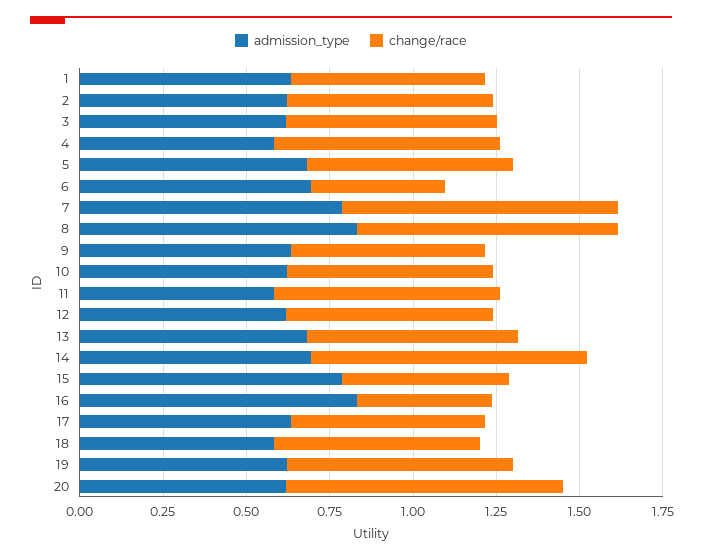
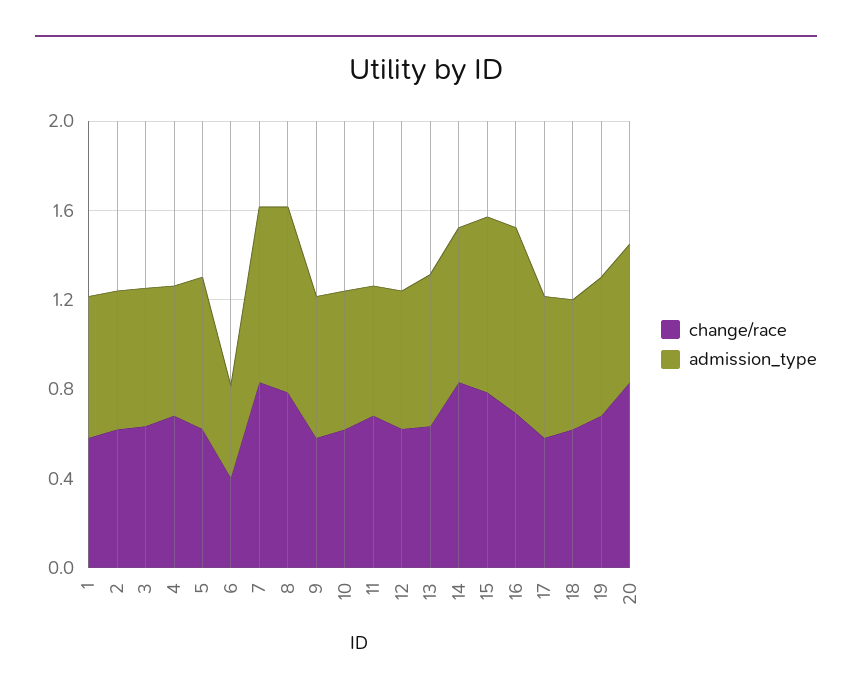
  {
    "admission_type": {
      "1": 0.65,
      "2": 0.6,
      "3": 0.6,
      "4": 0.6,
      "5": 0.7,
-     "6": 0.7,
+     "6": 0.4,
      "7": 0.8,
      "8": 0.85,
      "9": 0.65,
      "10": 0.6,
      "11": 0.6,
      "12": 0.6,
      "13": 0.7,
      "14": 0.7,
      "15": 0.8,
      "16": 0.85,
      "17": 0.65,
      "18": 0.6,
      "19": 0.6,
      "20": 0.6
    },
    "change/race": {
      "1": 0.6,
      "2": 0.6,
      "3": 0.65,
      "4": 0.7,
      "5": 0.6,
      "6": 0.4,
      "7": 0.85,
      "8": 0.8,
      "9": 0.6,
      "10": 0.6,
      "11": 0.7,
      "12": 0.6,
      "13": 0.65,
      "14": 0.85,
-     "15": 0.5,
+     "15": 0.8,
-     "16": 0.4,
+     "16": 0.7,
      "17": 0.6,
      "18": 0.6,
      "19": 0.7,
      "20": 0.85
    }
  }

